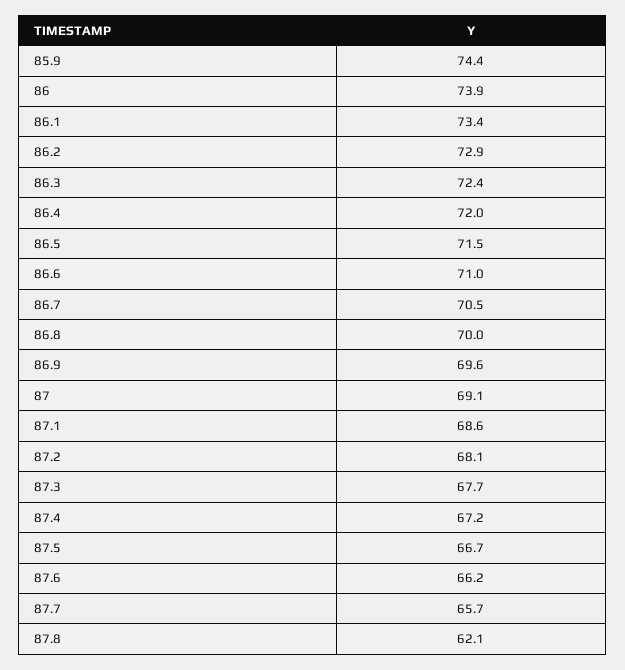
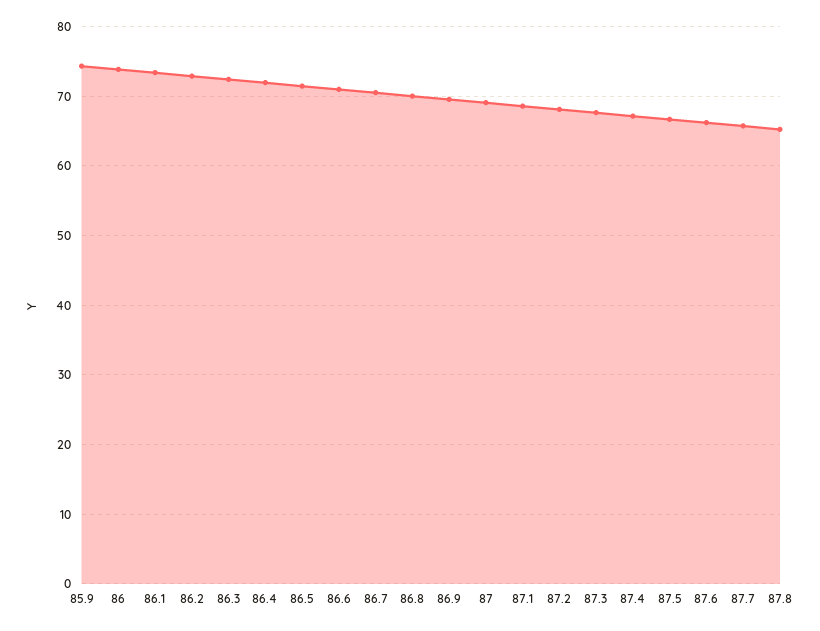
  {
    "85.9": 74.4,
    "86": 73.9,
    "86.1": 73.4,
    "86.2": 72.9,
    "86.3": 72.4,
    "86.4": 72,
    "86.5": 71.5,
    "86.6": 71,
    "86.7": 70.5,
    "86.8": 70,
    "86.9": 69.6,
    "87": 69.1,
    "87.1": 68.6,
    "87.2": 68.1,
    "87.3": 67.7,
    "87.4": 67.2,
    "87.5": 66.7,
    "87.6": 66.2,
    "87.7": 65.7,
-   "87.8": 62.1
+   "87.8": 65
  }

